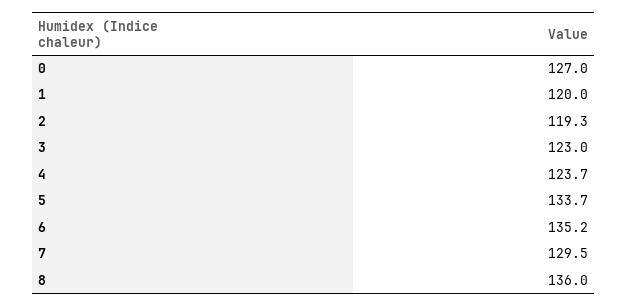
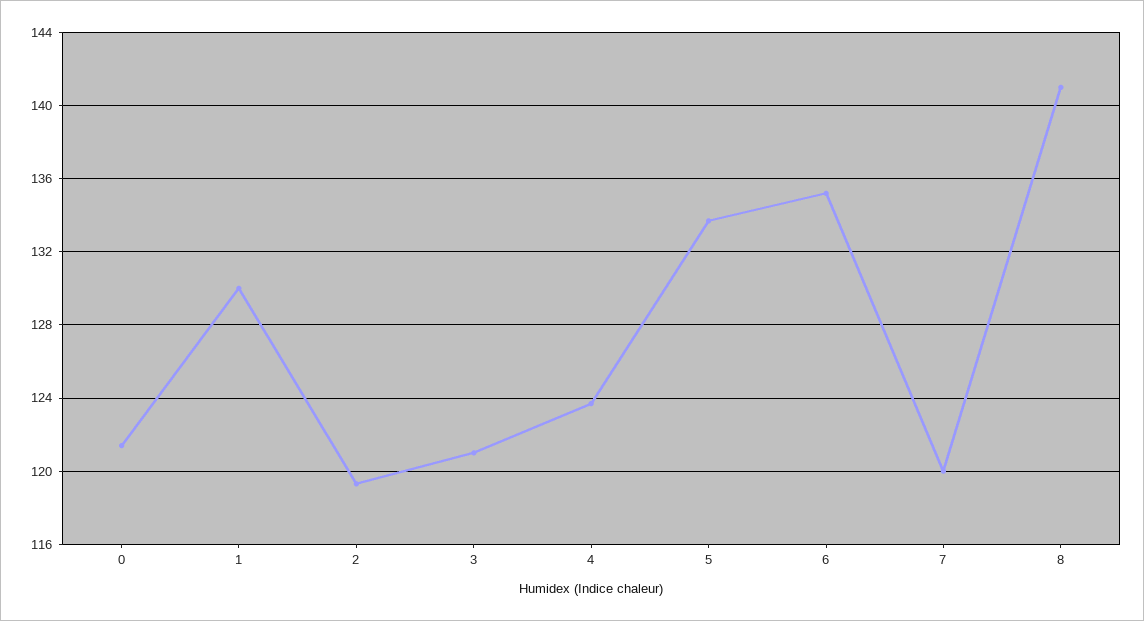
  {
-   "0": 127,
+   "0": 121.5,
-   "1": 120,
+   "1": 130,
    "2": 119.3,
-   "3": 123,
+   "3": 121,
    "4": 123.7,
    "5": 133.7,
    "6": 135.2,
-   "7": 129.5,
+   "7": 120,
-   "8": 136
+   "8": 141
  }

